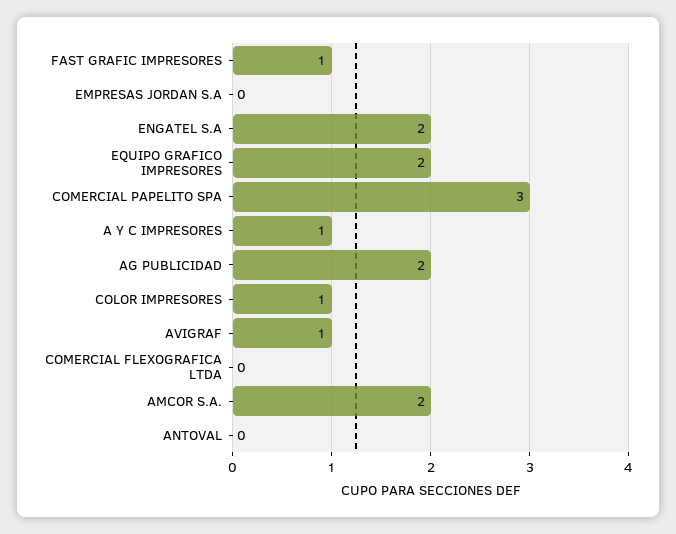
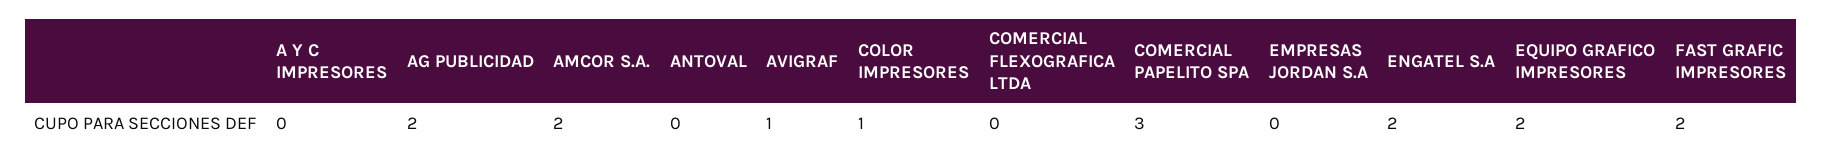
  {
-   "FAST GRAFIC IMPRESORES": 1,
+   "FAST GRAFIC IMPRESORES": 2,
    "EMPRESAS JORDAN S.A": 0,
    "ENGATEL S.A": 2,
    "EQUIPO GRAFICO IMPRESORES": 2,
    "COMERCIAL PAPELITO SPA": 3,
-   "A Y C IMPRESORES": 1,
+   "A Y C IMPRESORES": 0,
    "AG PUBLICIDAD": 2,
    "COLOR IMPRESORES": 1,
    "AVIGRAF": 1,
    "COMERCIAL FLEXOGRAFICA LTDA": 0,
    "AMCOR S.A.": 2,
    "ANTOVAL": 0
  }

